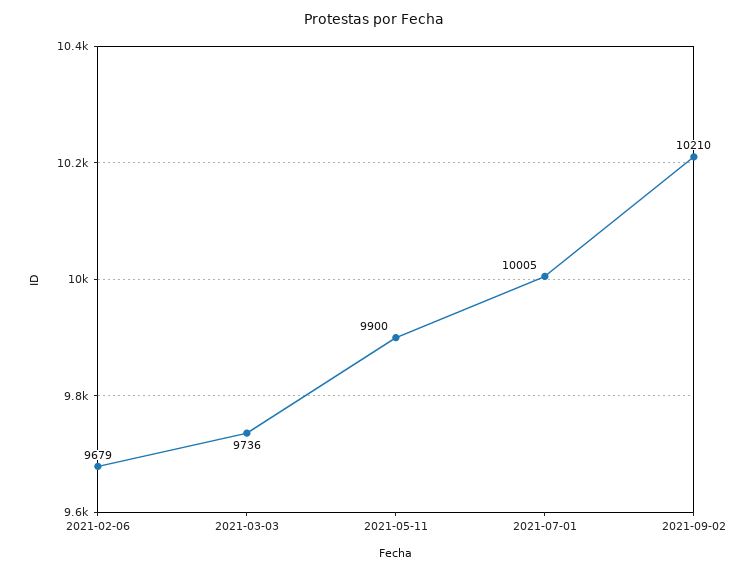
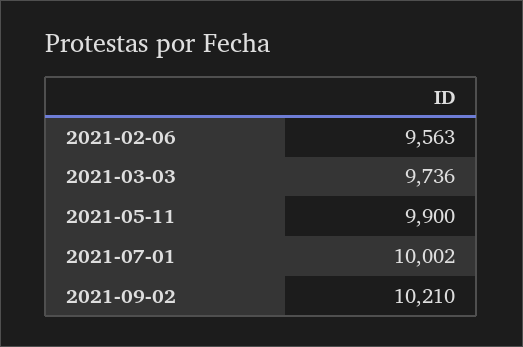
  {
-   "2021-02-06": 9679,
+   "2021-02-06": 9563,
    "2021-03-03": 9736,
    "2021-05-11": 9900,
-   "2021-07-01": 10005,
+   "2021-07-01": 10002,
    "2021-09-02": 10210
  }

